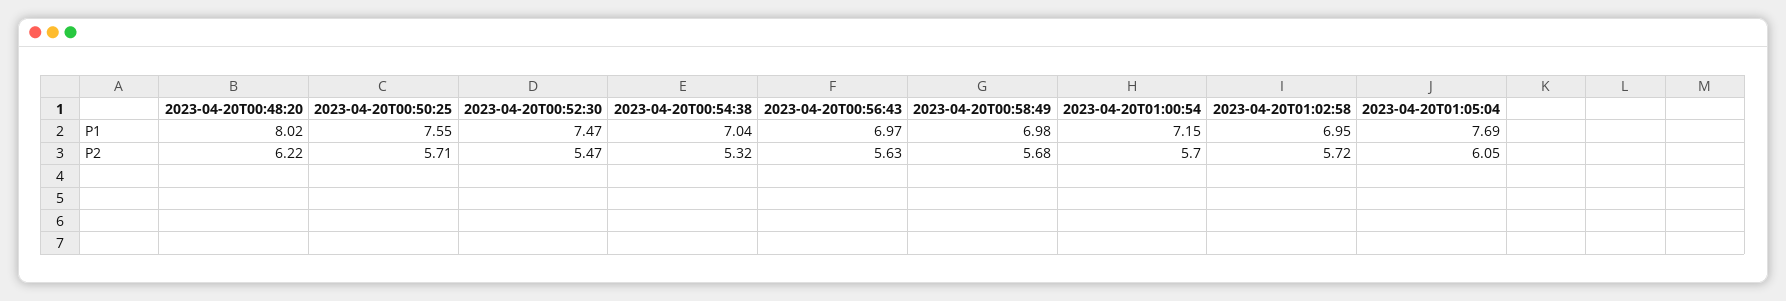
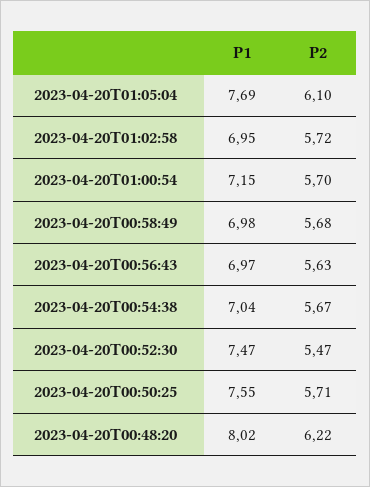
  {
    "2023-04-20T00:48:20": {
      "P1": 8.02,
      "P2": 6.22
    },
    "2023-04-20T00:50:25": {
      "P1": 7.55,
      "P2": 5.71
    },
    "2023-04-20T00:52:30": {
      "P1": 7.47,
      "P2": 5.47
    },
    "2023-04-20T00:54:38": {
      "P1": 7.04,
-     "P2": 5.32
+     "P2": 5.67
    },
    "2023-04-20T00:56:43": {
      "P1": 6.97,
      "P2": 5.63
    },
    "2023-04-20T00:58:49": {
      "P1": 6.98,
      "P2": 5.68
    },
    "2023-04-20T01:00:54": {
      "P1": 7.15,
      "P2": 5.7
    },
    "2023-04-20T01:02:58": {
      "P1": 6.95,
      "P2": 5.72
    },
    "2023-04-20T01:05:04": {
      "P1": 7.69,
-     "P2": 6.05
+     "P2": 6.1
    }
  }

